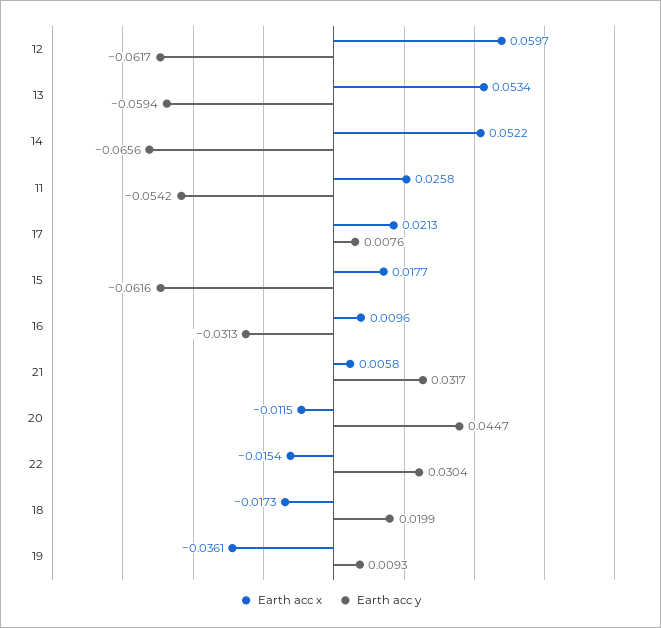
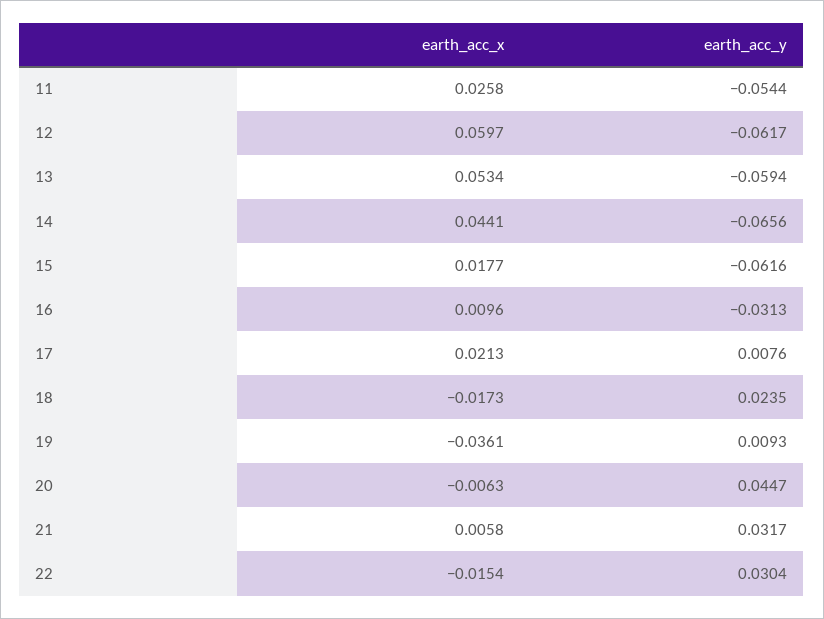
  {
    "Earth acc x": {
      "12": 0.0597,
      "13": 0.0534,
-     "14": 0.0522,
+     "14": 0.0441,
      "11": 0.0258,
      "17": 0.0213,
      "15": 0.0177,
      "16": 0.0096,
      "21": 0.0058,
-     "20": -0.0115,
+     "20": -0.0063,
      "22": -0.0154,
      "18": -0.0173,
      "19": -0.0361
    },
    "Earth acc y": {
      "12": -0.0617,
      "13": -0.0594,
      "14": -0.0656,
-     "11": -0.0542,
+     "11": -0.0544,
      "17": 0.0076,
      "15": -0.0616,
      "16": -0.0313,
      "21": 0.0317,
      "20": 0.0447,
      "22": 0.0304,
-     "18": 0.0199,
+     "18": 0.0235,
      "19": 0.0093
    }
  }

